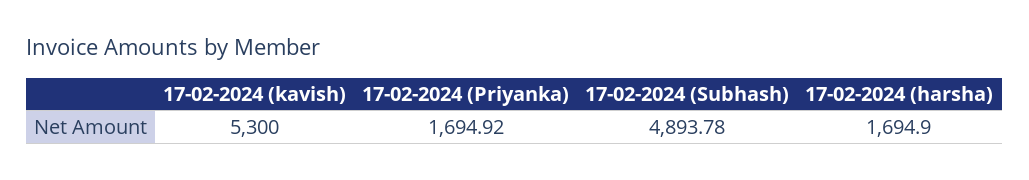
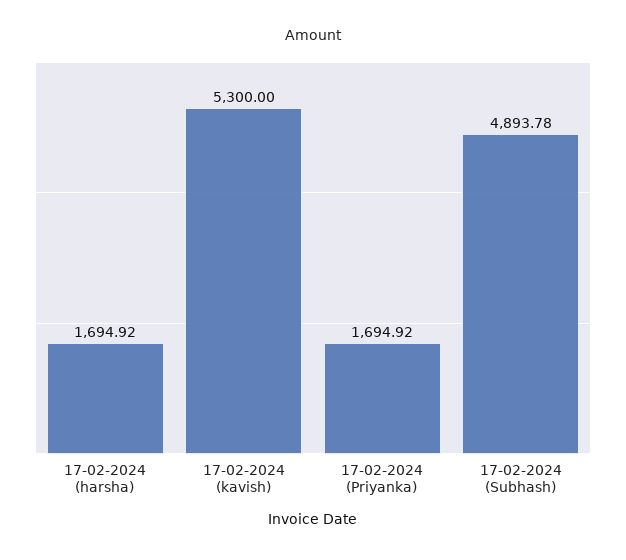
  {
    "17-02-2024 (kavish)": 5300,
    "17-02-2024 (Priyanka)": 1694.92,
    "17-02-2024 (Subhash)": 4893.78,
-   "17-02-2024 (harsha)": 1694.9
+   "17-02-2024 (harsha)": 1694.92
  }

